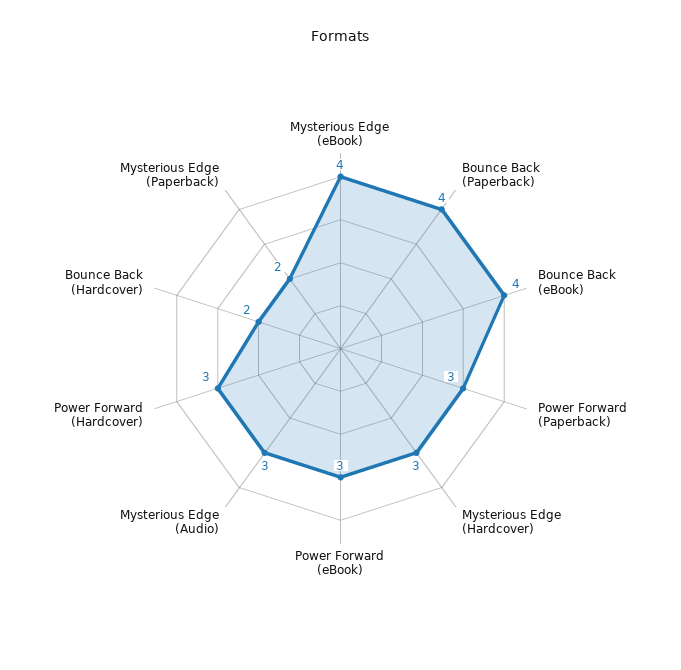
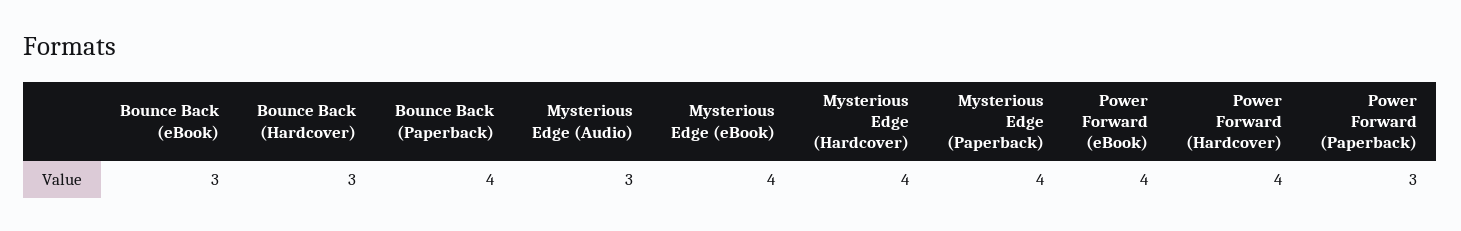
  {
    "Mysterious Edge (eBook)": 4,
    "Bounce Back (Paperback)": 4,
-   "Bounce Back (eBook)": 4,
+   "Bounce Back (eBook)": 3,
    "Power Forward (Paperback)": 3,
-   "Mysterious Edge (Hardcover)": 3,
+   "Mysterious Edge (Hardcover)": 4,
-   "Power Forward (eBook)": 3,
+   "Power Forward (eBook)": 4,
    "Mysterious Edge (Audio)": 3,
-   "Power Forward (Hardcover)": 3,
+   "Power Forward (Hardcover)": 4,
-   "Bounce Back (Hardcover)": 2,
+   "Bounce Back (Hardcover)": 3,
-   "Mysterious Edge (Paperback)": 2
+   "Mysterious Edge (Paperback)": 4
  }

